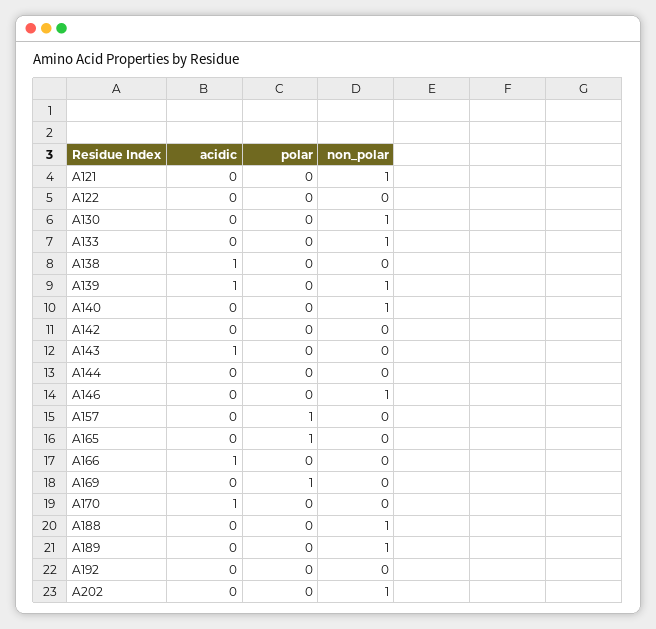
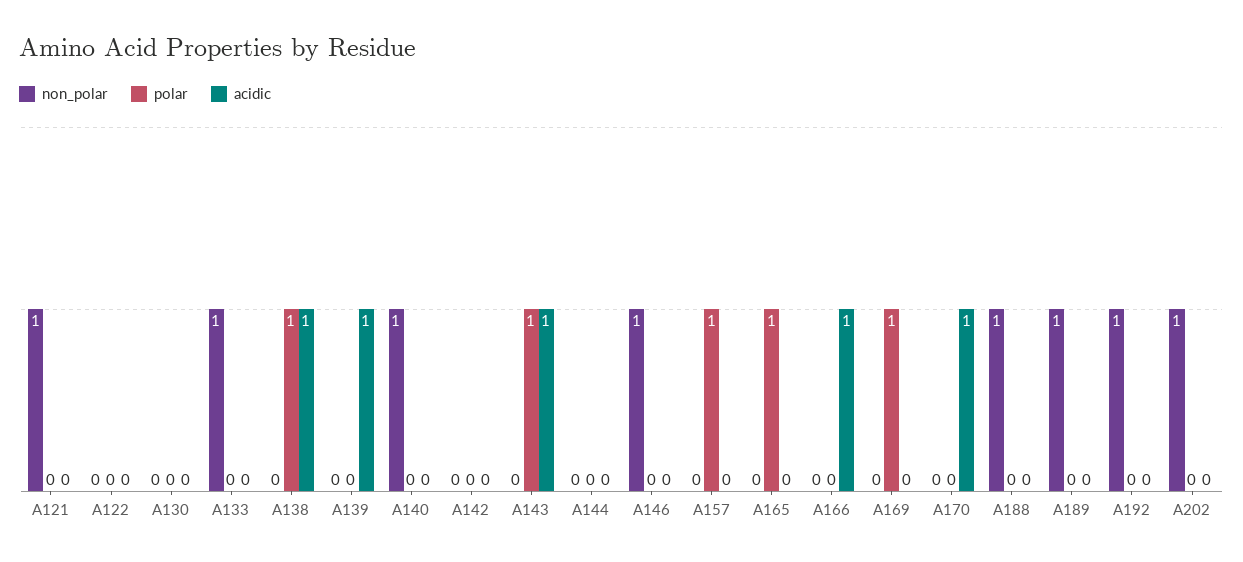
  {
    "acidic": {
      "A121": 0,
      "A122": 0,
      "A130": 0,
      "A133": 0,
      "A138": 1,
      "A139": 1,
      "A140": 0,
      "A142": 0,
      "A143": 1,
      "A144": 0,
      "A146": 0,
      "A157": 0,
      "A165": 0,
      "A166": 1,
      "A169": 0,
      "A170": 1,
      "A188": 0,
      "A189": 0,
      "A192": 0,
      "A202": 0
    },
    "polar": {
      "A121": 0,
      "A122": 0,
      "A130": 0,
      "A133": 0,
-     "A138": 0,
+     "A138": 1,
      "A139": 0,
      "A140": 0,
      "A142": 0,
-     "A143": 0,
+     "A143": 1,
      "A144": 0,
      "A146": 0,
      "A157": 1,
      "A165": 1,
      "A166": 0,
      "A169": 1,
      "A170": 0,
      "A188": 0,
      "A189": 0,
      "A192": 0,
      "A202": 0
    },
    "non_polar": {
      "A121": 1,
      "A122": 0,
-     "A130": 1,
+     "A130": 0,
      "A133": 1,
      "A138": 0,
-     "A139": 1,
+     "A139": 0,
      "A140": 1,
      "A142": 0,
      "A143": 0,
      "A144": 0,
      "A146": 1,
      "A157": 0,
      "A165": 0,
      "A166": 0,
      "A169": 0,
      "A170": 0,
      "A188": 1,
      "A189": 1,
-     "A192": 0,
+     "A192": 1,
      "A202": 1
    }
  }

